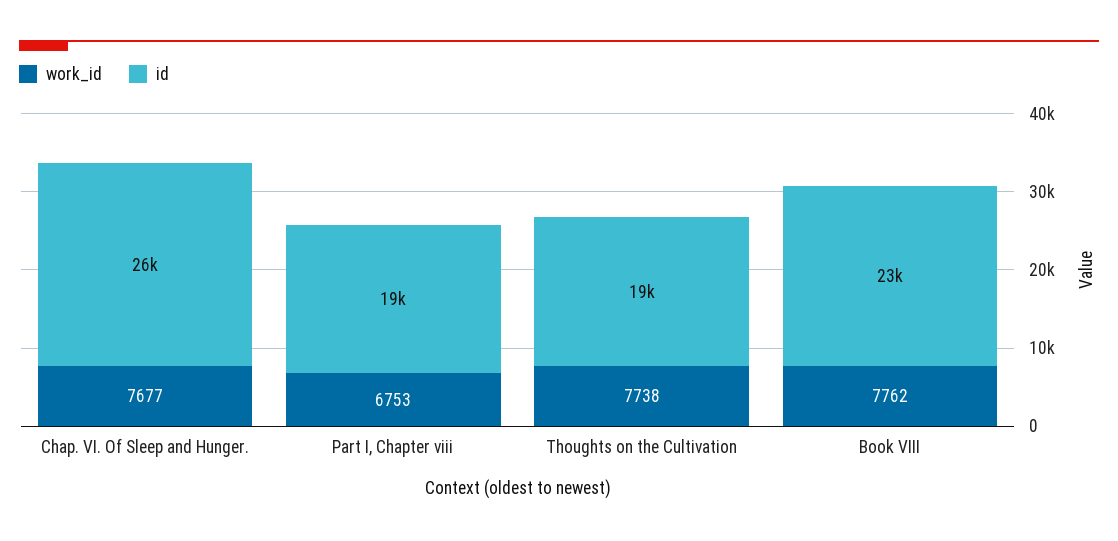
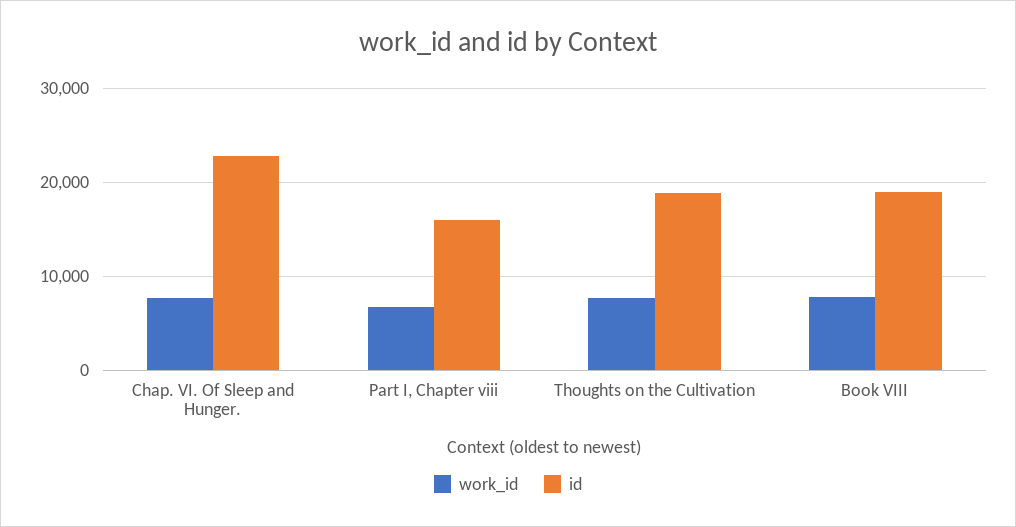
  {
    "work_id": {
      "Chap. VI. Of Sleep and Hunger.": 7677,
      "Part I, Chapter viii": 6753,
      "Thoughts on the Cultivation": 7738,
      "Book VIII": 7762
    },
    "id": {
-     "Chap. VI. Of Sleep and Hunger.": 26000,
+     "Chap. VI. Of Sleep and Hunger.": 23000,
-     "Part I, Chapter viii": 19000,
+     "Part I, Chapter viii": 16000,
      "Thoughts on the Cultivation": 19000,
-     "Book VIII": 23000
+     "Book VIII": 19000
    }
  }

